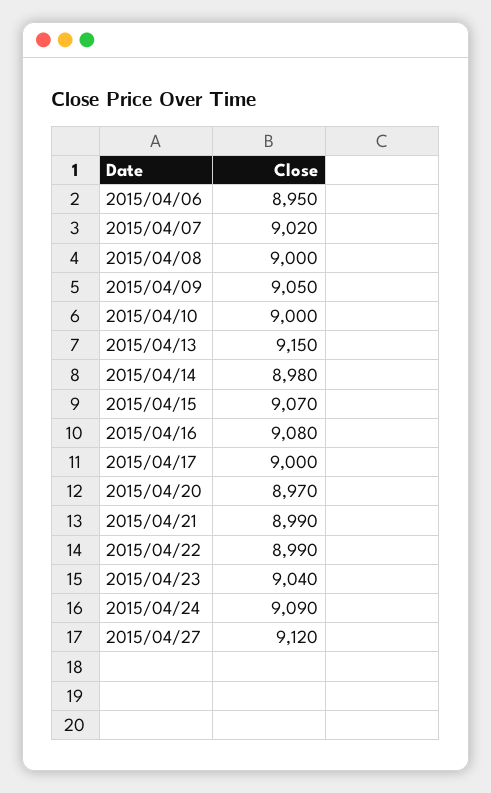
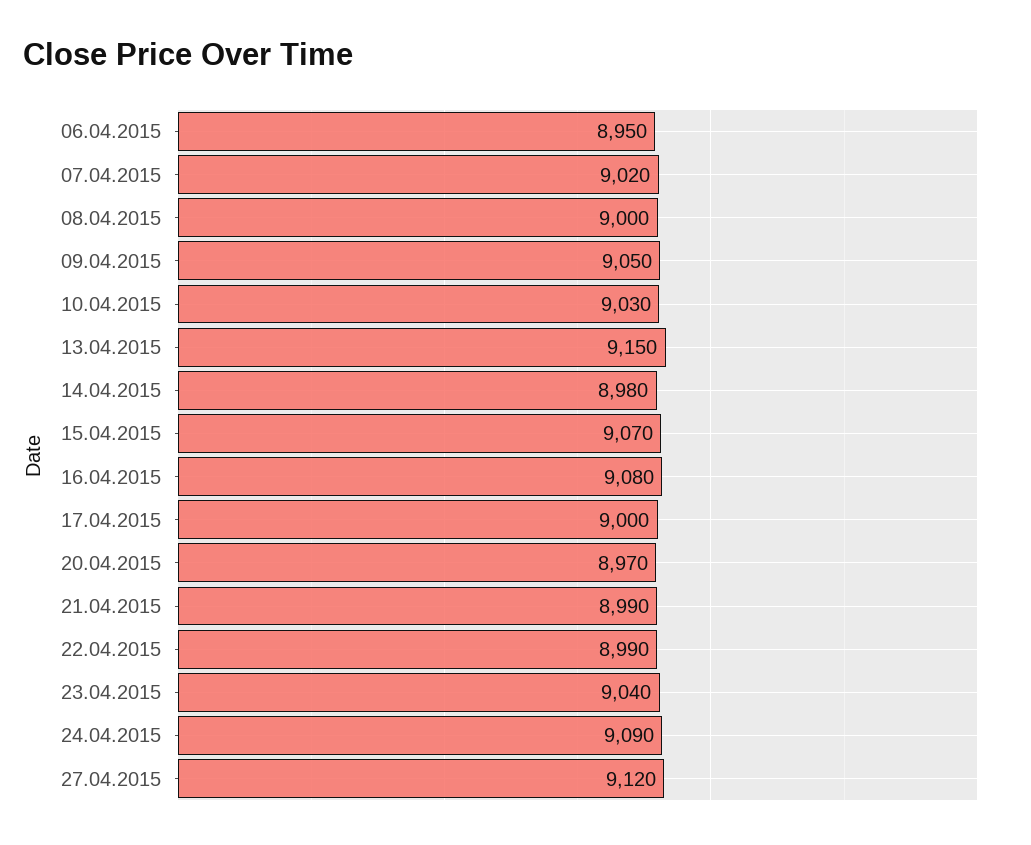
  {
    "2015/04/06": 8950,
    "2015/04/07": 9020,
    "2015/04/08": 9000,
    "2015/04/09": 9050,
-   "2015/04/10": 9000,
+   "2015/04/10": 9030,
    "2015/04/13": 9150,
    "2015/04/14": 8980,
    "2015/04/15": 9070,
    "2015/04/16": 9080,
    "2015/04/17": 9000,
    "2015/04/20": 8970,
    "2015/04/21": 8990,
    "2015/04/22": 8990,
    "2015/04/23": 9040,
    "2015/04/24": 9090,
    "2015/04/27": 9120
  }

